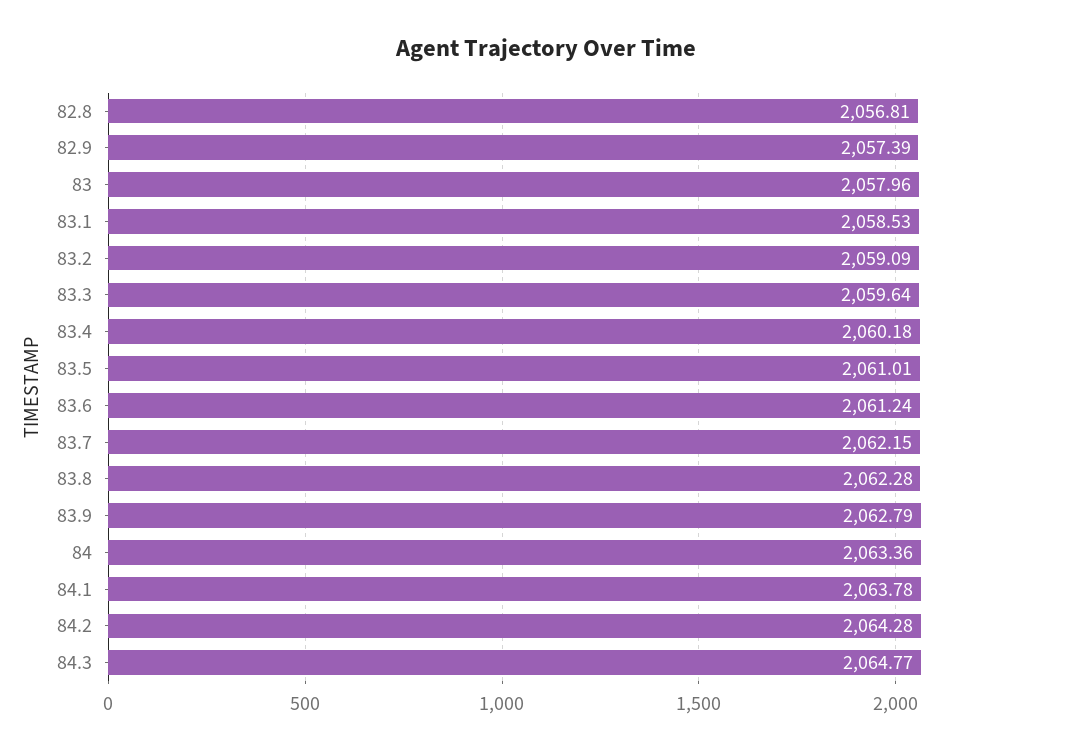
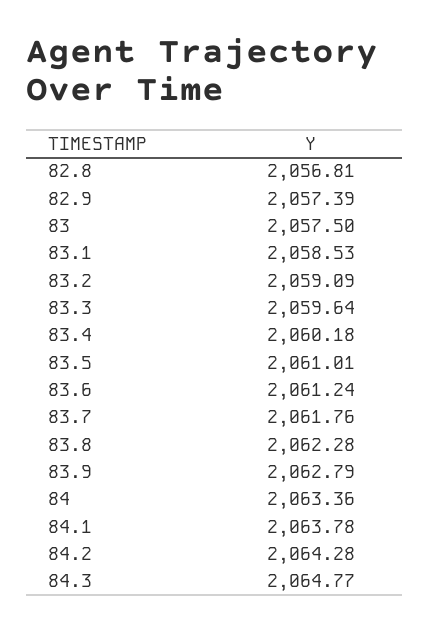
  {
    "82.8": 2056.81,
    "82.9": 2057.39,
-   "83": 2057.96,
+   "83": 2057.5,
    "83.1": 2058.53,
    "83.2": 2059.09,
    "83.3": 2059.64,
    "83.4": 2060.18,
    "83.5": 2061.01,
    "83.6": 2061.24,
-   "83.7": 2062.15,
+   "83.7": 2061.76,
    "83.8": 2062.28,
    "83.9": 2062.79,
    "84": 2063.36,
    "84.1": 2063.78,
    "84.2": 2064.28,
    "84.3": 2064.77
  }

